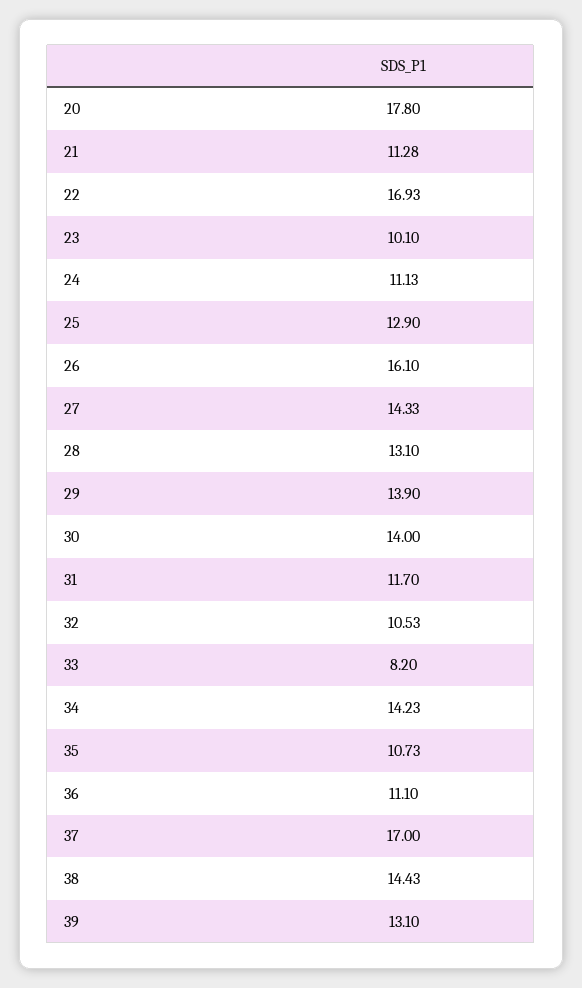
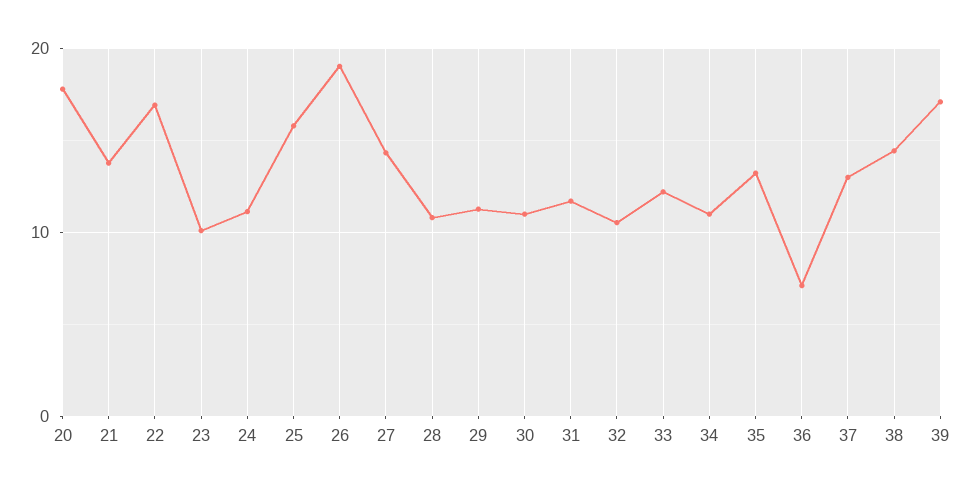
  {
    "20": 17.8,
-   "21": 11.28,
+   "21": 14,
    "22": 16.93,
    "23": 10.1,
    "24": 11.13,
-   "25": 12.9,
+   "25": 16,
-   "26": 16.1,
+   "26": 19,
    "27": 14.33,
-   "28": 13.1,
+   "28": 11,
-   "29": 13.9,
+   "29": 11,
-   "30": 14,
+   "30": 11,
    "31": 11.7,
    "32": 10.53,
-   "33": 8.2,
+   "33": 12,
-   "34": 14.23,
+   "34": 11,
-   "35": 10.73,
+   "35": 13,
-   "36": 11.1,
+   "36": 7,
-   "37": 17,
+   "37": 13,
    "38": 14.43,
-   "39": 13.1
+   "39": 17
  }

